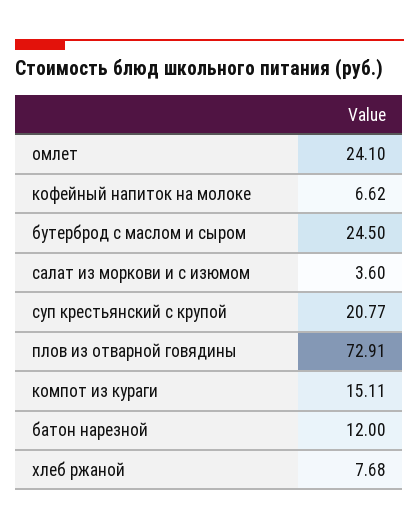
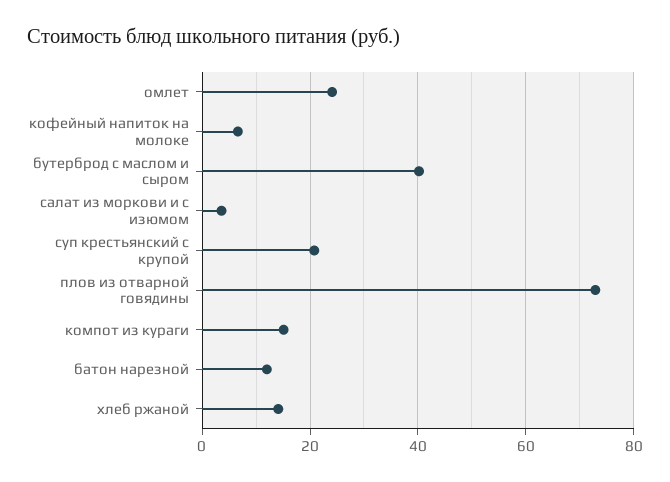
  {
    "омлет": 24.1,
    "кофейный напиток на молоке": 6.62,
-   "бутерброд с маслом и сыром": 24.5,
+   "бутерброд с маслом и сыром": 40,
    "салат из моркови и с изюмом": 3.6,
    "суп крестьянский с крупой": 20.77,
    "плов из отварной говядины": 72.91,
    "компот из кураги": 15.11,
    "батон нарезной": 12,
-   "хлеб ржаной": 7.68
+   "хлеб ржаной": 14
  }

